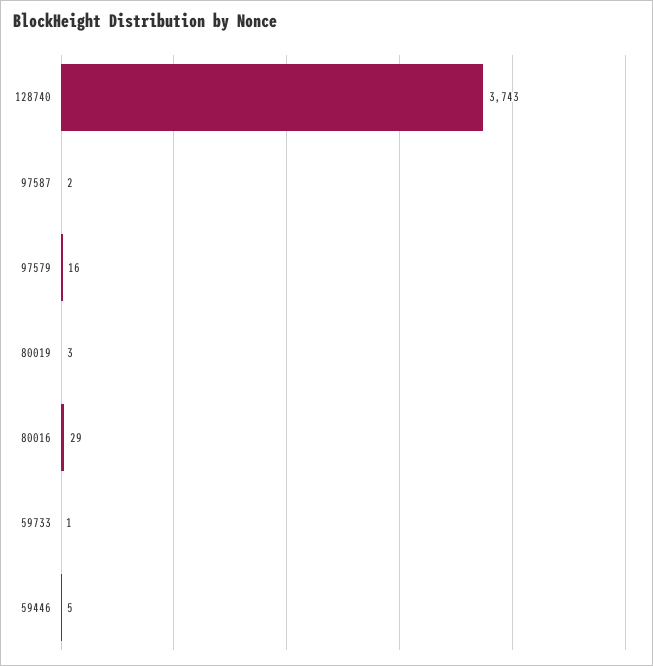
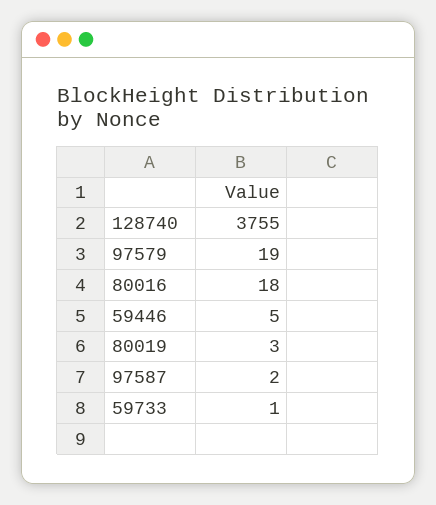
  {
-   "128740": 3743,
+   "128740": 3755,
    "97587": 2,
-   "97579": 16,
+   "97579": 19,
    "80019": 3,
-   "80016": 29,
+   "80016": 18,
    "59733": 1,
    "59446": 5
  }

